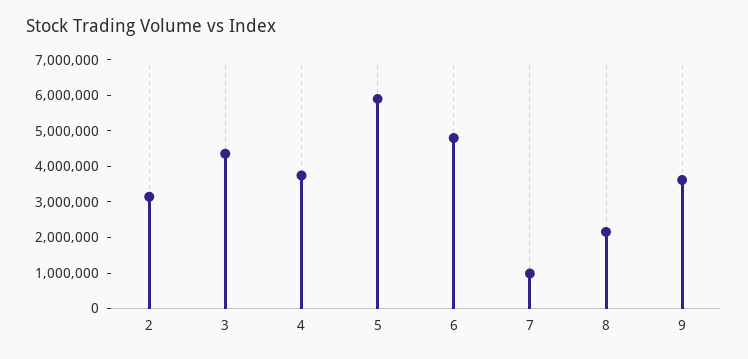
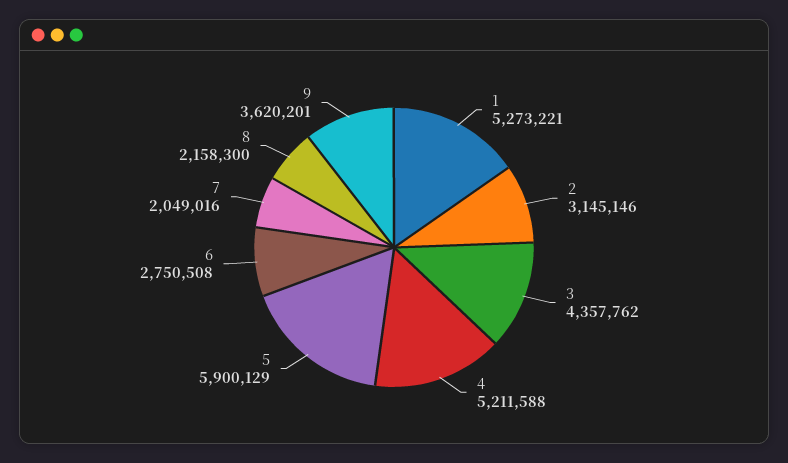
  {
    "2": 3145146,
    "3": 4357762,
-   "4": 3750000,
+   "4": 5211588,
    "5": 5900129,
-   "6": 4750000,
+   "6": 2750508,
-   "7": 1000000,
+   "7": 2049016,
    "8": 2158300,
-   "9": 3620201
+   "9": 3620201,
+   "1": 5273221
  }

